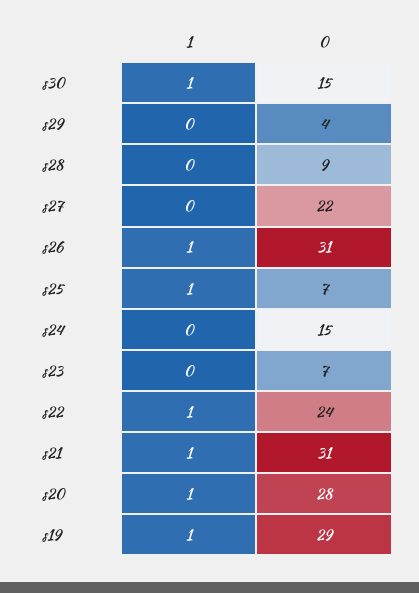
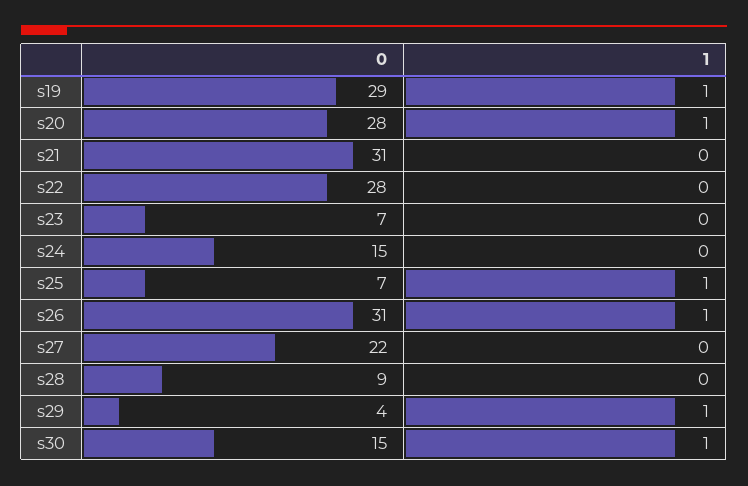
  {
    "1": {
      "s30": 1,
-     "s29": 0,
+     "s29": 1,
      "s28": 0,
      "s27": 0,
      "s26": 1,
      "s25": 1,
      "s24": 0,
      "s23": 0,
-     "s22": 1,
+     "s22": 0,
-     "s21": 1,
+     "s21": 0,
      "s20": 1,
      "s19": 1
    },
    "0": {
      "s30": 15,
      "s29": 4,
      "s28": 9,
      "s27": 22,
      "s26": 31,
      "s25": 7,
      "s24": 15,
      "s23": 7,
-     "s22": 24,
+     "s22": 28,
      "s21": 31,
      "s20": 28,
      "s19": 29
    }
  }

